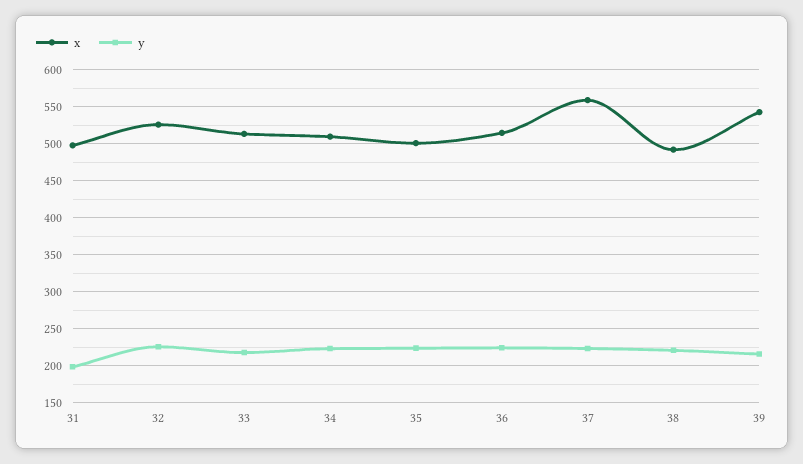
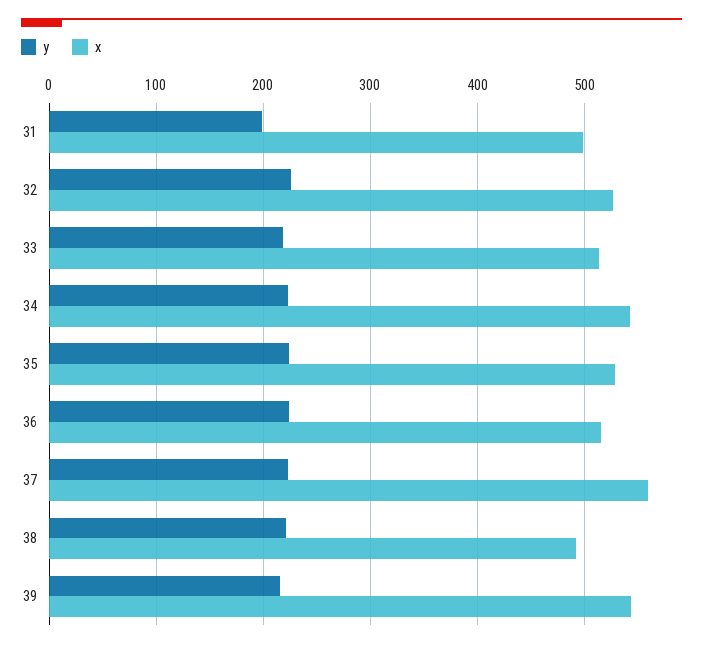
  {
    "x": {
      "31": 500,
      "32": 530,
      "33": 510,
-     "34": 510,
+     "34": 540,
-     "35": 500,
+     "35": 530,
      "36": 510,
      "37": 560,
      "38": 490,
      "39": 540
    },
    "y": {
      "31": 200,
      "32": 230,
      "33": 220,
      "34": 220,
      "35": 220,
      "36": 220,
      "37": 220,
      "38": 220,
      "39": 220
    }
  }

